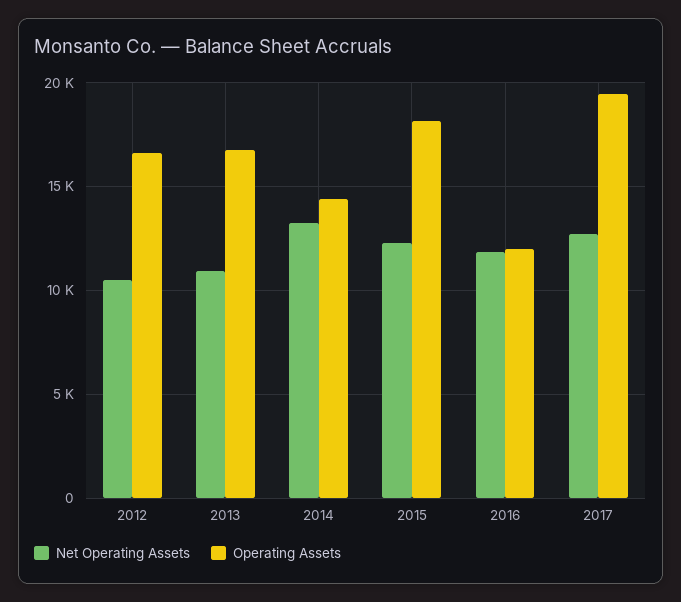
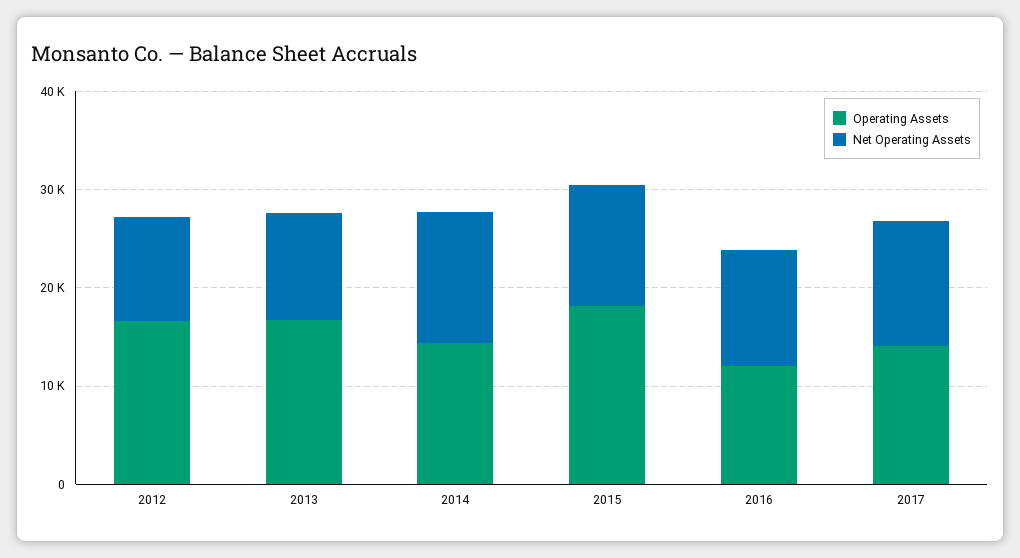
  {
    "Net Operating Assets": {
      "2012": 10500,
      "2013": 11000,
      "2014": 13500,
      "2015": 12500,
      "2016": 12000,
      "2017": 12500
    },
    "Operating Assets": {
      "2012": 16500,
      "2013": 16500,
      "2014": 14500,
      "2015": 18000,
      "2016": 12000,
-     "2017": 19500
+     "2017": 14000
    }
  }

